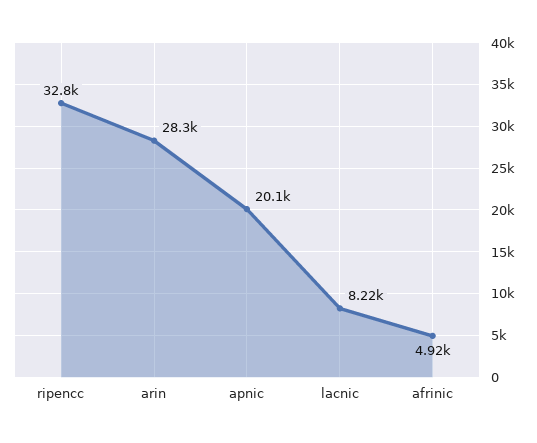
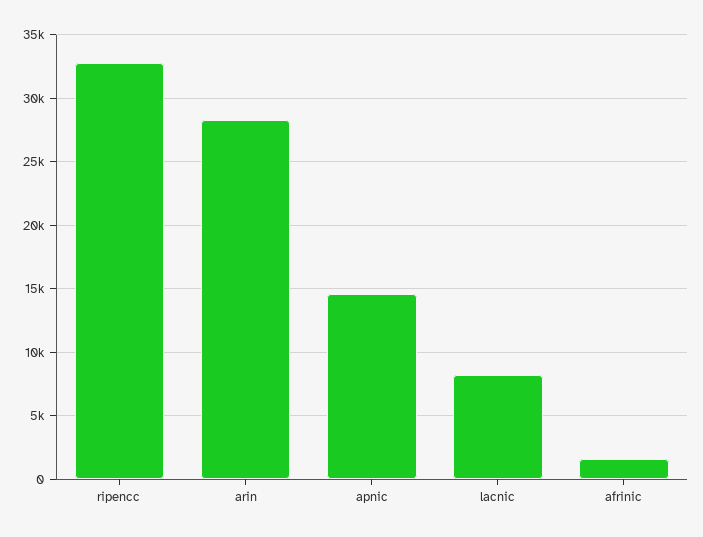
  {
    "ripencc": 32800,
    "arin": 28300,
-   "apnic": 20100,
+   "apnic": 14500,
    "lacnic": 8220,
-   "afrinic": 4920
+   "afrinic": 1500
  }

